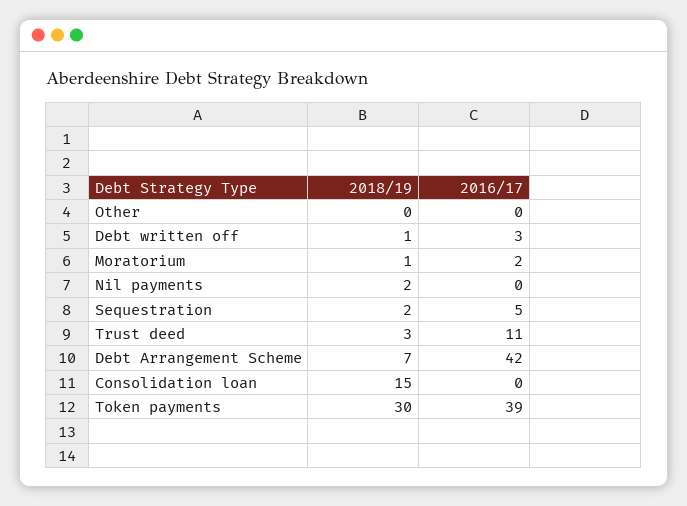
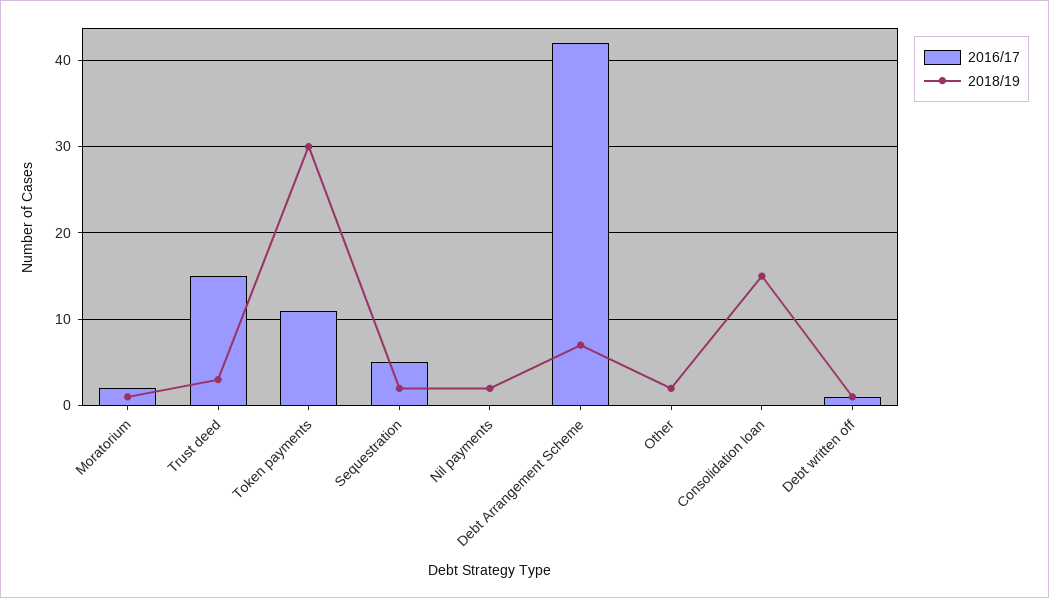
  {
    "2018/19": {
-     "Other": 0,
+     "Other": 2,
      "Debt written off": 1,
      "Moratorium": 1,
      "Nil payments": 2,
      "Sequestration": 2,
      "Trust deed": 3,
      "Debt Arrangement Scheme": 7,
      "Consolidation loan": 15,
      "Token payments": 30
    },
    "2016/17": {
      "Other": 0,
-     "Debt written off": 3,
+     "Debt written off": 1,
      "Moratorium": 2,
      "Nil payments": 0,
      "Sequestration": 5,
-     "Trust deed": 11,
+     "Trust deed": 15,
      "Debt Arrangement Scheme": 42,
      "Consolidation loan": 0,
-     "Token payments": 39
+     "Token payments": 11
    }
  }

